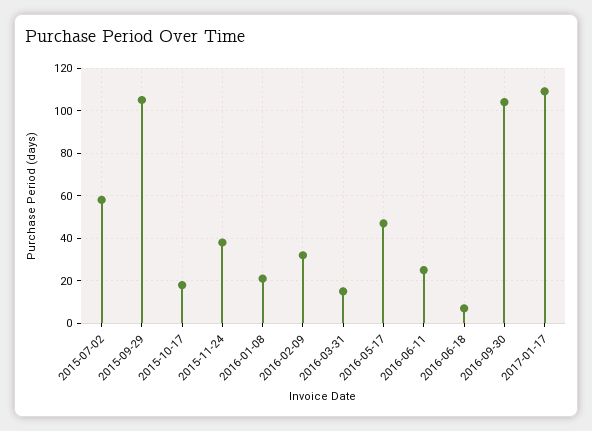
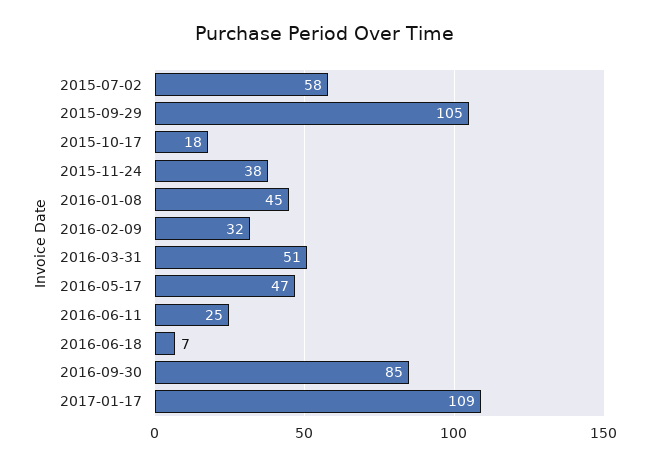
  {
    "2015-07-02": 58,
    "2015-09-29": 105,
    "2015-10-17": 18,
    "2015-11-24": 38,
-   "2016-01-08": 20,
+   "2016-01-08": 45,
    "2016-02-09": 32,
-   "2016-03-31": 15,
+   "2016-03-31": 51,
    "2016-05-17": 47,
    "2016-06-11": 25,
    "2016-06-18": 7,
-   "2016-09-30": 105,
+   "2016-09-30": 85,
    "2017-01-17": 109
  }

